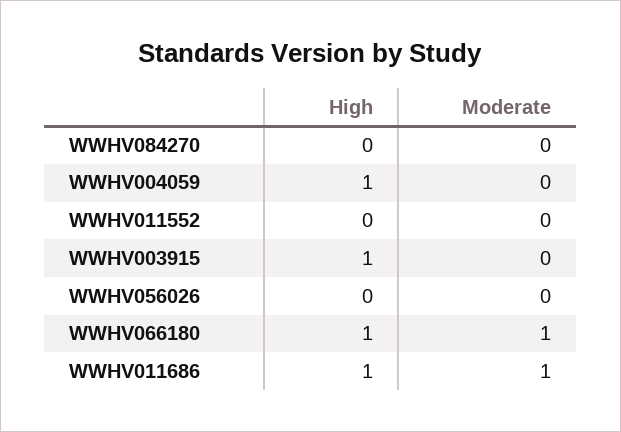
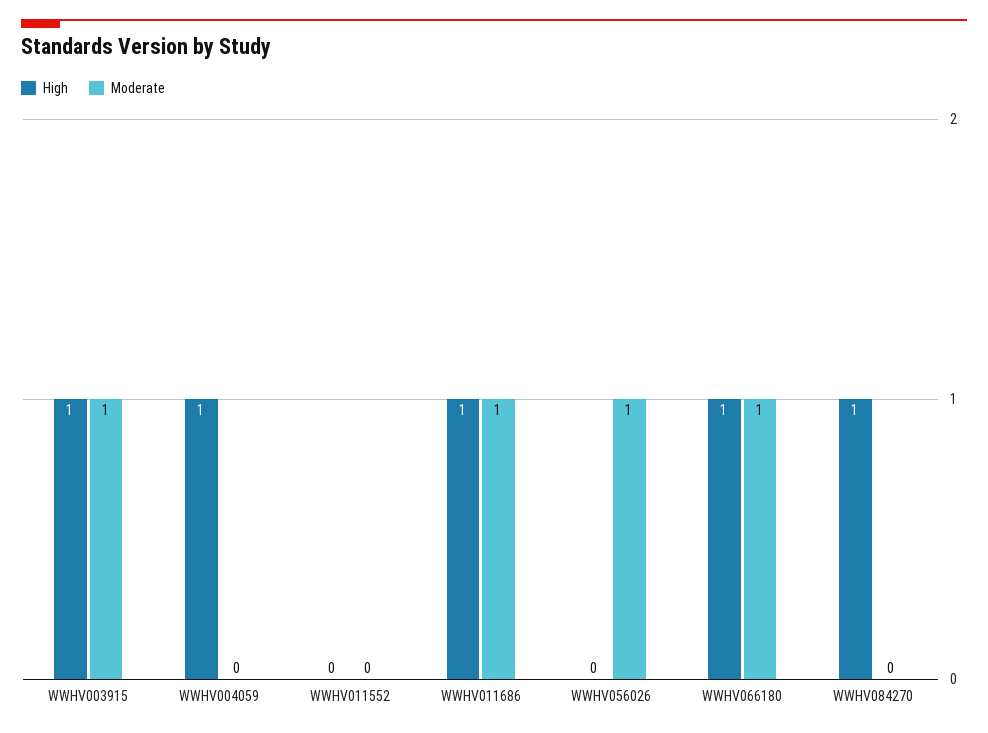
  {
    "High": {
-     "WWHV084270": 0,
+     "WWHV084270": 1,
      "WWHV004059": 1,
      "WWHV011552": 0,
      "WWHV003915": 1,
      "WWHV056026": 0,
      "WWHV066180": 1,
      "WWHV011686": 1
    },
    "Moderate": {
      "WWHV084270": 0,
      "WWHV004059": 0,
      "WWHV011552": 0,
-     "WWHV003915": 0,
+     "WWHV003915": 1,
-     "WWHV056026": 0,
+     "WWHV056026": 1,
      "WWHV066180": 1,
      "WWHV011686": 1
    }
  }

